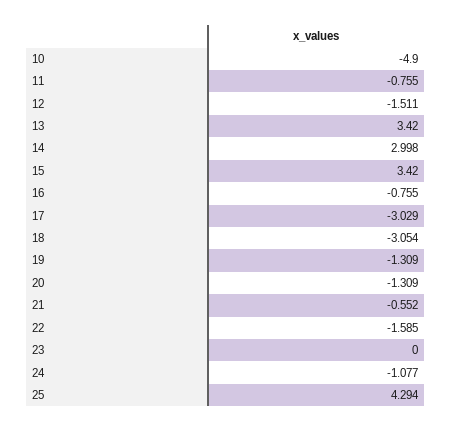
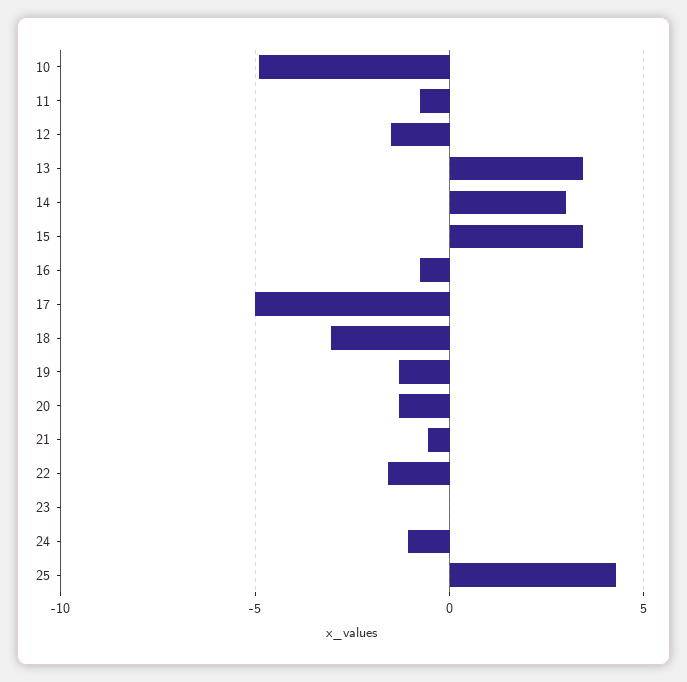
  {
    "10": -4.9,
    "11": -0.755,
    "12": -1.511,
    "13": 3.42,
    "14": 2.998,
    "15": 3.42,
    "16": -0.755,
-   "17": -3.029,
+   "17": -5,
    "18": -3.054,
    "19": -1.309,
    "20": -1.309,
    "21": -0.552,
    "22": -1.585,
    "23": 0,
    "24": -1.077,
    "25": 4.294
  }

